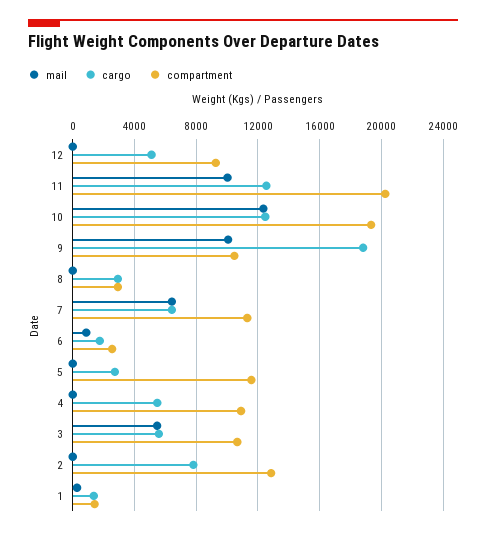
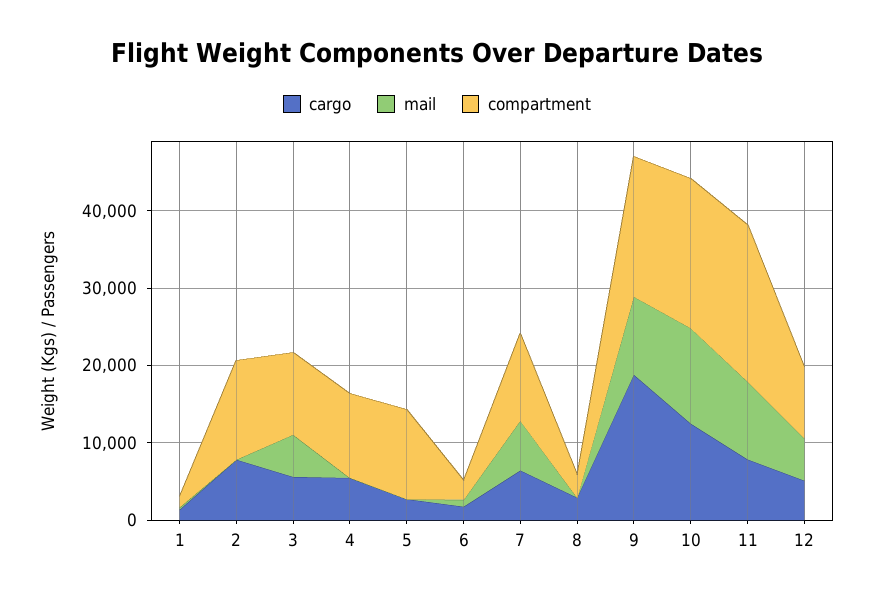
  {
    "mail": {
-     "12": 0,
+     "12": 6000,
      "11": 10000,
      "10": 12500,
      "9": 10000,
      "8": 0,
      "7": 6500,
      "6": 1000,
      "5": 0,
      "4": 0,
      "3": 5500,
      "2": 0,
      "1": 500
    },
    "cargo": {
      "12": 5000,
-     "11": 12500,
+     "11": 8000,
      "10": 12500,
      "9": 19000,
      "8": 3000,
      "7": 6500,
      "6": 2000,
      "5": 2500,
      "4": 5500,
      "3": 5500,
      "2": 8000,
      "1": 1500
    },
    "compartment": {
      "12": 9500,
      "11": 20500,
      "10": 19500,
-     "9": 10500,
+     "9": 18000,
      "8": 3000,
      "7": 11500,
      "6": 2500,
      "5": 11500,
      "4": 11000,
      "3": 10500,
      "2": 13000,
      "1": 1500
    }
  }

